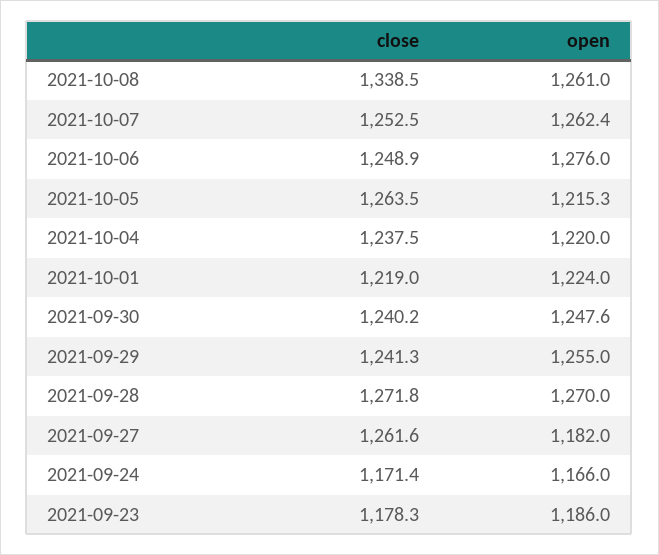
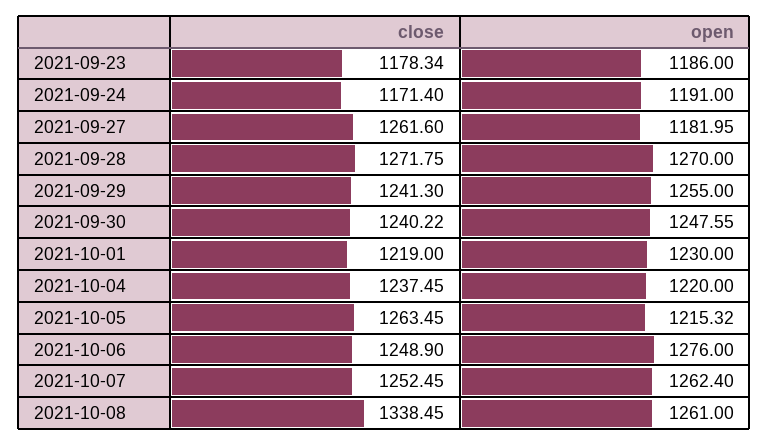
  {
    "close": {
      "2021-10-08": 1338.45,
      "2021-10-07": 1252.45,
      "2021-10-06": 1248.9,
      "2021-10-05": 1263.45,
      "2021-10-04": 1237.45,
      "2021-10-01": 1219,
      "2021-09-30": 1240.22,
      "2021-09-29": 1241.3,
      "2021-09-28": 1271.75,
      "2021-09-27": 1261.6,
      "2021-09-24": 1171.4,
      "2021-09-23": 1178.34
    },
    "open": {
      "2021-10-08": 1261,
      "2021-10-07": 1262.4,
      "2021-10-06": 1276,
      "2021-10-05": 1215.32,
      "2021-10-04": 1220,
-     "2021-10-01": 1224,
+     "2021-10-01": 1230,
      "2021-09-30": 1247.55,
      "2021-09-29": 1255,
      "2021-09-28": 1270,
      "2021-09-27": 1181.95,
-     "2021-09-24": 1166,
+     "2021-09-24": 1191,
      "2021-09-23": 1186
    }
  }

